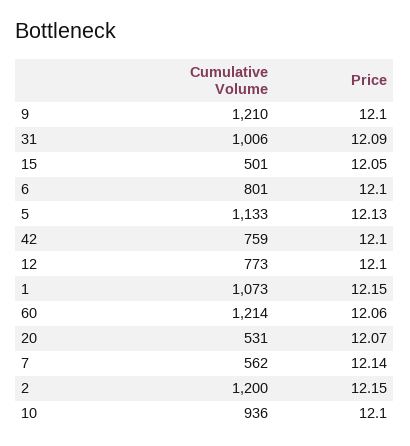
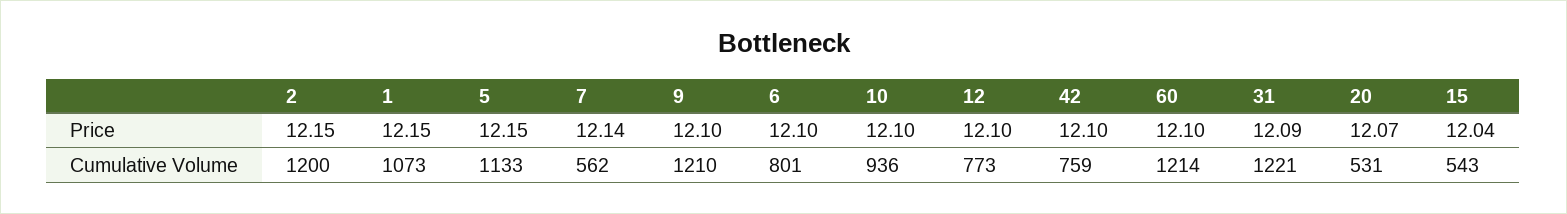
  {
    "Cumulative Volume": {
      "9": 1210,
-     "31": 1006,
+     "31": 1221,
-     "15": 501,
+     "15": 543,
      "6": 801,
      "5": 1133,
      "42": 759,
      "12": 773,
      "1": 1073,
      "60": 1214,
      "20": 531,
      "7": 562,
      "2": 1200,
      "10": 936
    },
    "Price": {
      "9": 12.1,
      "31": 12.09,
-     "15": 12.05,
+     "15": 12.04,
      "6": 12.1,
-     "5": 12.13,
+     "5": 12.15,
      "42": 12.1,
      "12": 12.1,
      "1": 12.15,
-     "60": 12.06,
+     "60": 12.1,
      "20": 12.07,
      "7": 12.14,
      "2": 12.15,
      "10": 12.1
    }
  }

